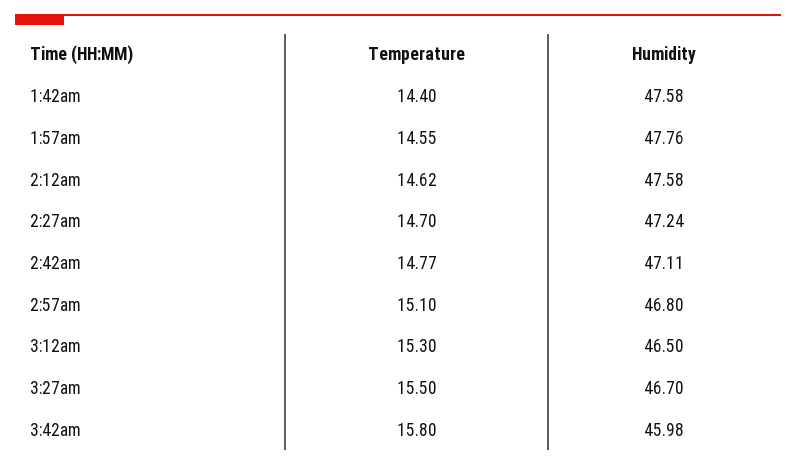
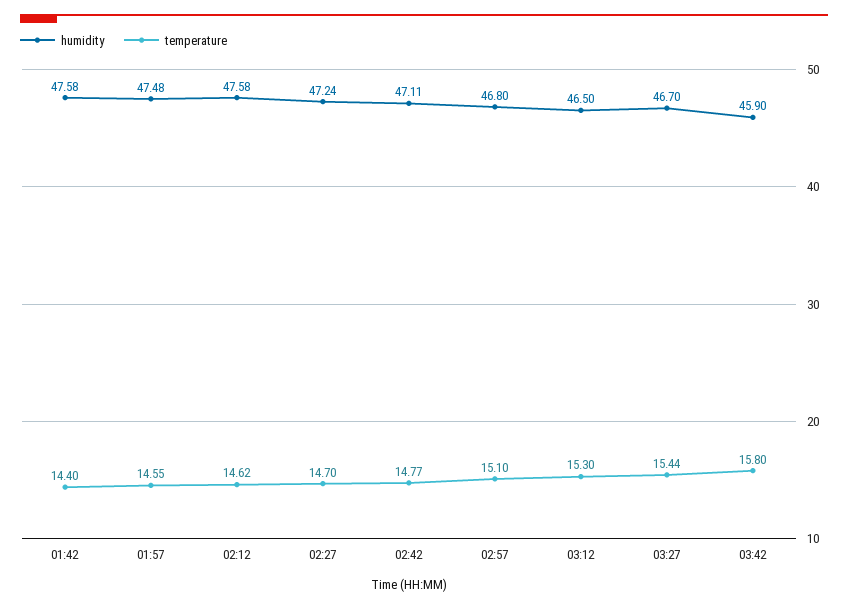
  {
    "Temperature": {
      "1:42am": 14.4,
      "1:57am": 14.55,
      "2:12am": 14.62,
      "2:27am": 14.7,
      "2:42am": 14.77,
      "2:57am": 15.1,
      "3:12am": 15.3,
-     "3:27am": 15.5,
+     "3:27am": 15.44,
      "3:42am": 15.8
    },
    "Humidity": {
      "1:42am": 47.58,
-     "1:57am": 47.76,
+     "1:57am": 47.48,
      "2:12am": 47.58,
      "2:27am": 47.24,
      "2:42am": 47.11,
      "2:57am": 46.8,
      "3:12am": 46.5,
      "3:27am": 46.7,
-     "3:42am": 45.98
+     "3:42am": 45.9
    }
  }

